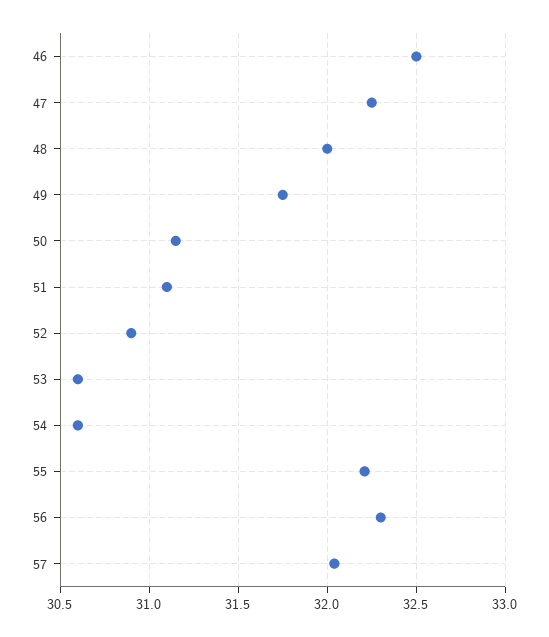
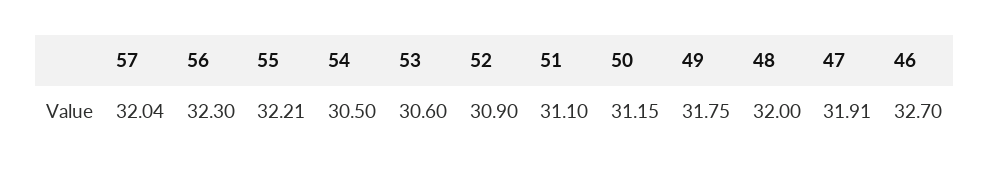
  {
-   "46": 32.5,
+   "46": 32.7,
-   "47": 32.25,
+   "47": 31.91,
    "48": 32,
    "49": 31.75,
    "50": 31.15,
    "51": 31.1,
    "52": 30.9,
    "53": 30.6,
-   "54": 30.6,
+   "54": 30.5,
    "55": 32.21,
    "56": 32.3,
    "57": 32.04
  }

